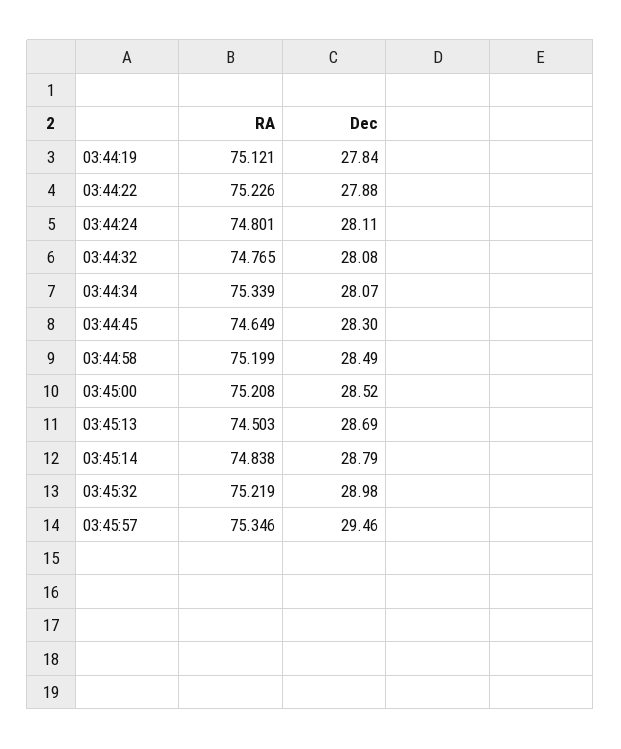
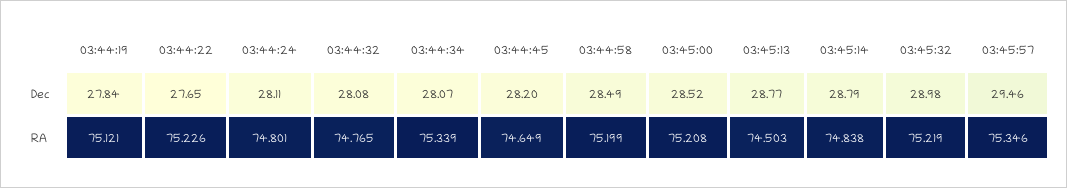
  {
    "RA": {
      "03:44:19": 75.121,
      "03:44:22": 75.226,
      "03:44:24": 74.801,
      "03:44:32": 74.765,
      "03:44:34": 75.339,
      "03:44:45": 74.649,
      "03:44:58": 75.199,
      "03:45:00": 75.208,
      "03:45:13": 74.503,
      "03:45:14": 74.838,
      "03:45:32": 75.219,
      "03:45:57": 75.346
    },
    "Dec": {
      "03:44:19": 27.84,
-     "03:44:22": 27.88,
+     "03:44:22": 27.65,
      "03:44:24": 28.11,
      "03:44:32": 28.08,
      "03:44:34": 28.07,
-     "03:44:45": 28.3,
+     "03:44:45": 28.2,
      "03:44:58": 28.49,
      "03:45:00": 28.52,
-     "03:45:13": 28.69,
+     "03:45:13": 28.77,
      "03:45:14": 28.79,
      "03:45:32": 28.98,
      "03:45:57": 29.46
    }
  }

